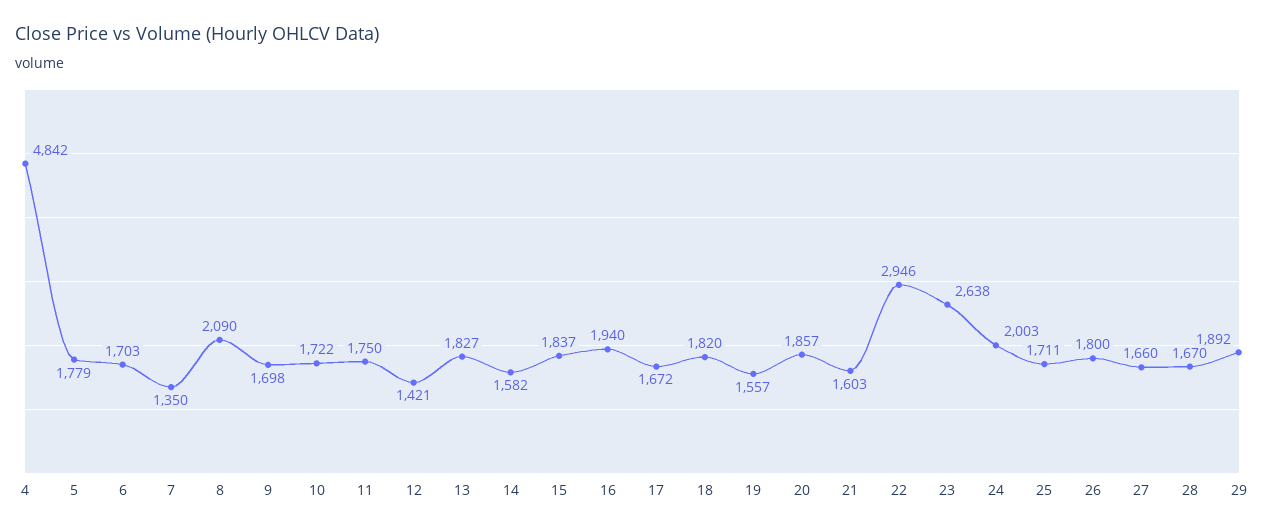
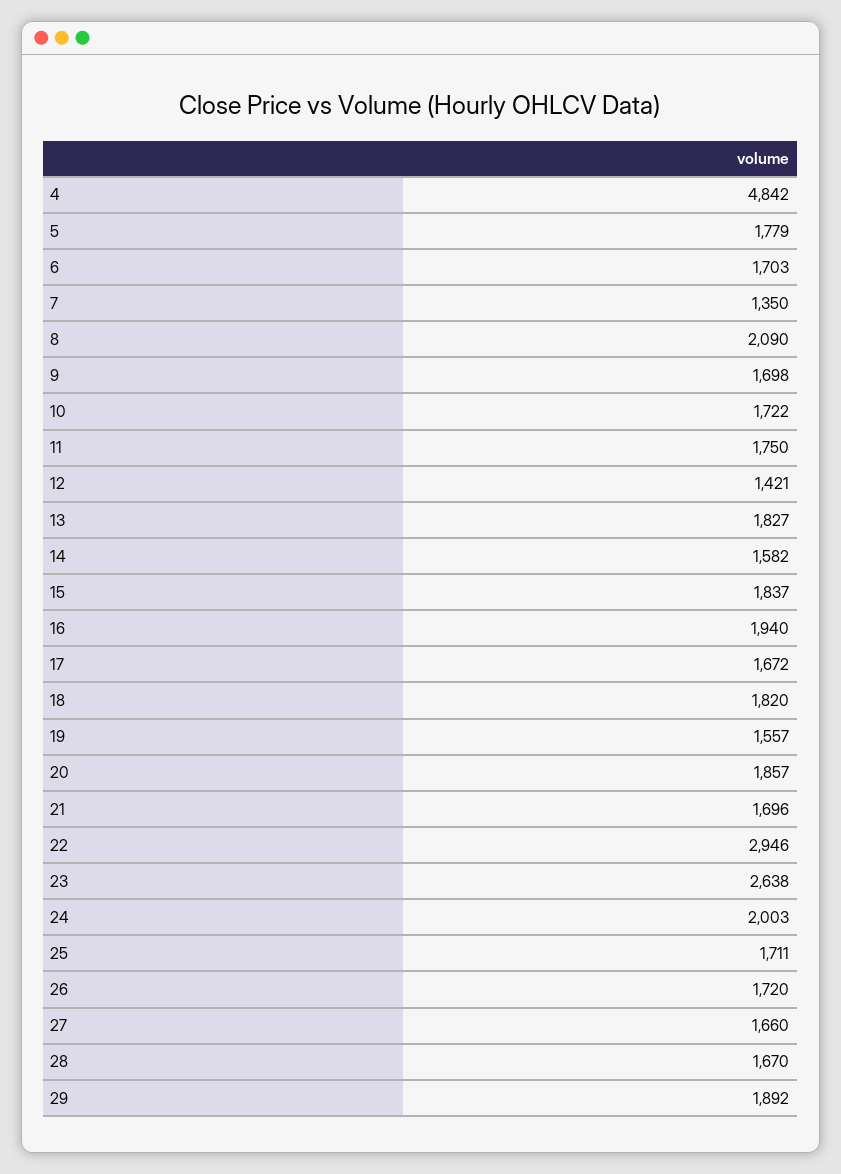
  {
    "4": 4842,
    "5": 1779,
    "6": 1703,
    "7": 1350,
    "8": 2090,
    "9": 1698,
    "10": 1722,
    "11": 1750,
    "12": 1421,
    "13": 1827,
    "14": 1582,
    "15": 1837,
    "16": 1940,
    "17": 1672,
    "18": 1820,
    "19": 1557,
    "20": 1857,
-   "21": 1603,
+   "21": 1696,
    "22": 2946,
    "23": 2638,
    "24": 2003,
    "25": 1711,
-   "26": 1800,
+   "26": 1720,
    "27": 1660,
    "28": 1670,
    "29": 1892
  }

